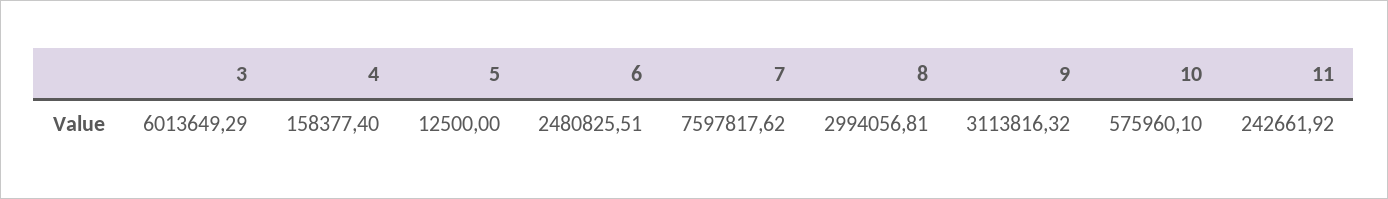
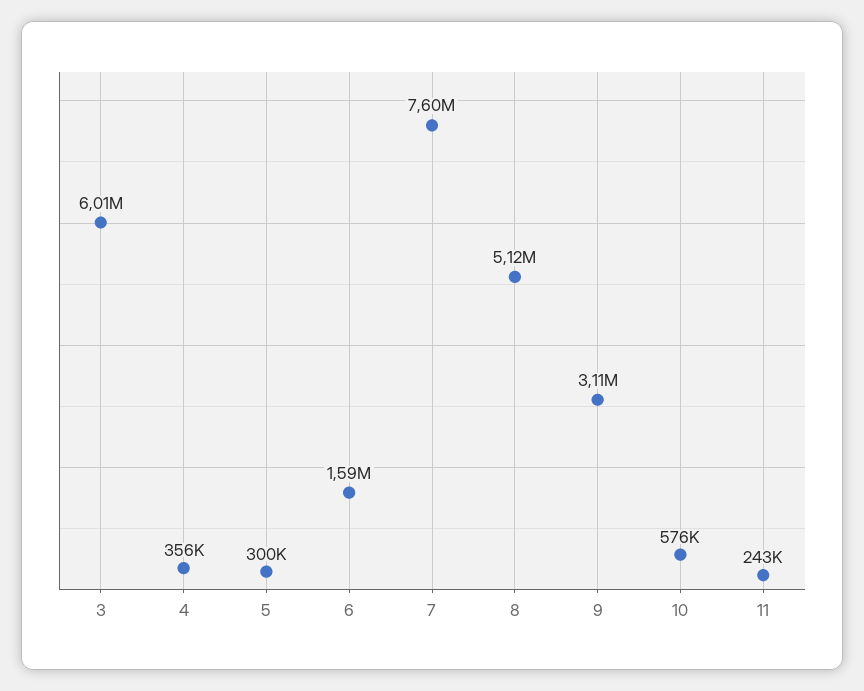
  {
    "3": 6013649.29,
-   "4": 158377.4,
+   "4": 356000,
-   "5": 12500,
+   "5": 300000,
-   "6": 2480825.51,
+   "6": 1590000,
    "7": 7597817.62,
-   "8": 2994056.81,
+   "8": 5120000,
    "9": 3113816.32,
    "10": 575960.1,
    "11": 242661.92
  }

